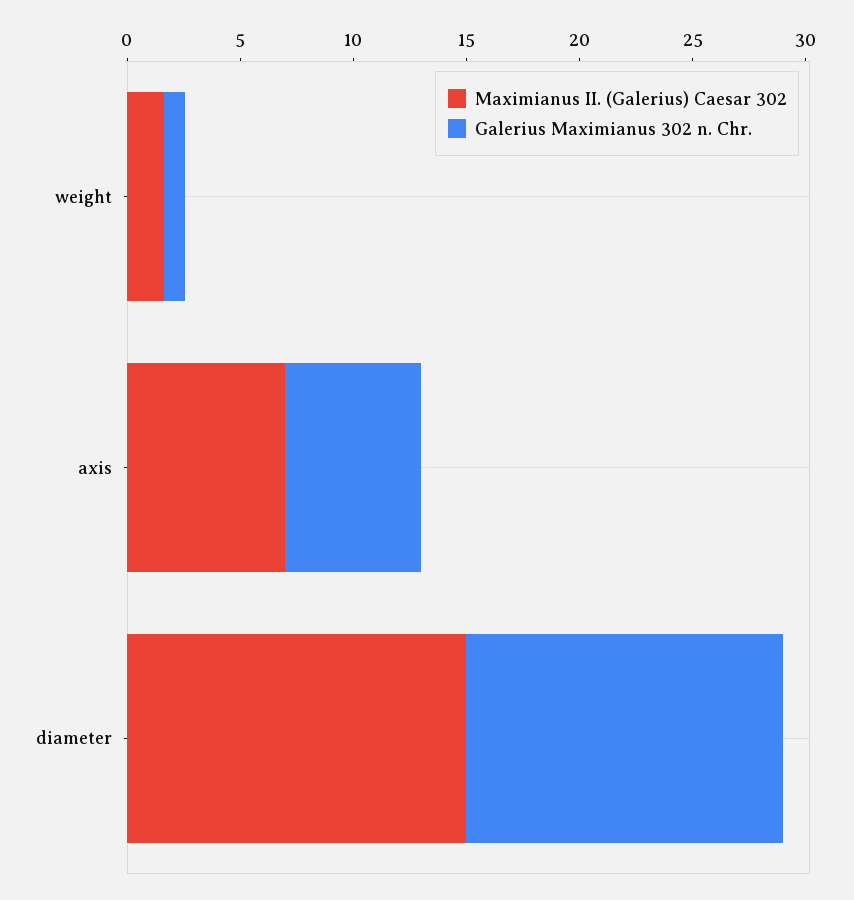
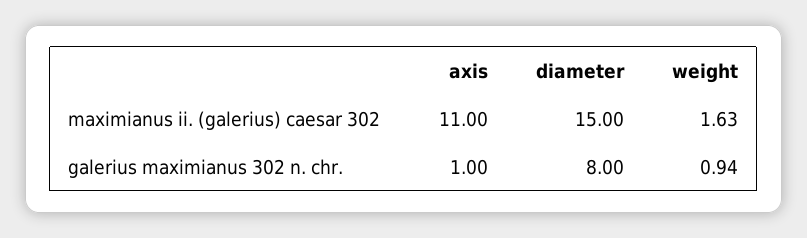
  {
    "Maximianus II. (Galerius) Caesar 302": {
      "weight": 1.63,
-     "axis": 7,
+     "axis": 11,
      "diameter": 15
    },
    "Galerius Maximianus 302 n. Chr.": {
      "weight": 0.94,
-     "axis": 6,
+     "axis": 1,
-     "diameter": 14
+     "diameter": 8
    }
  }

